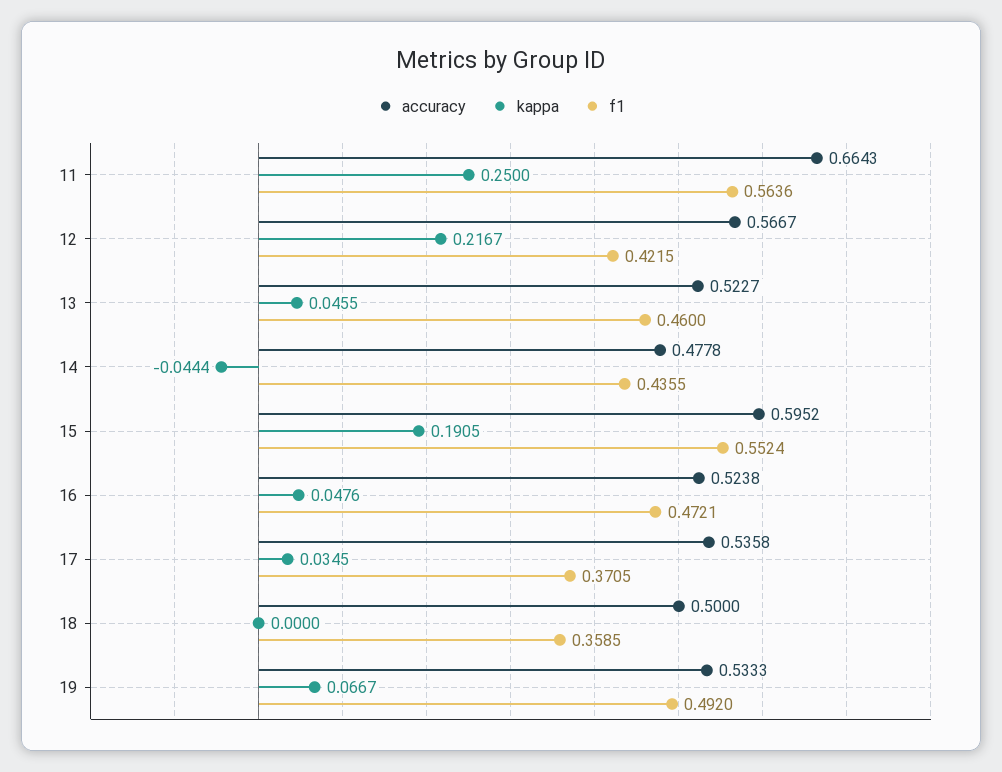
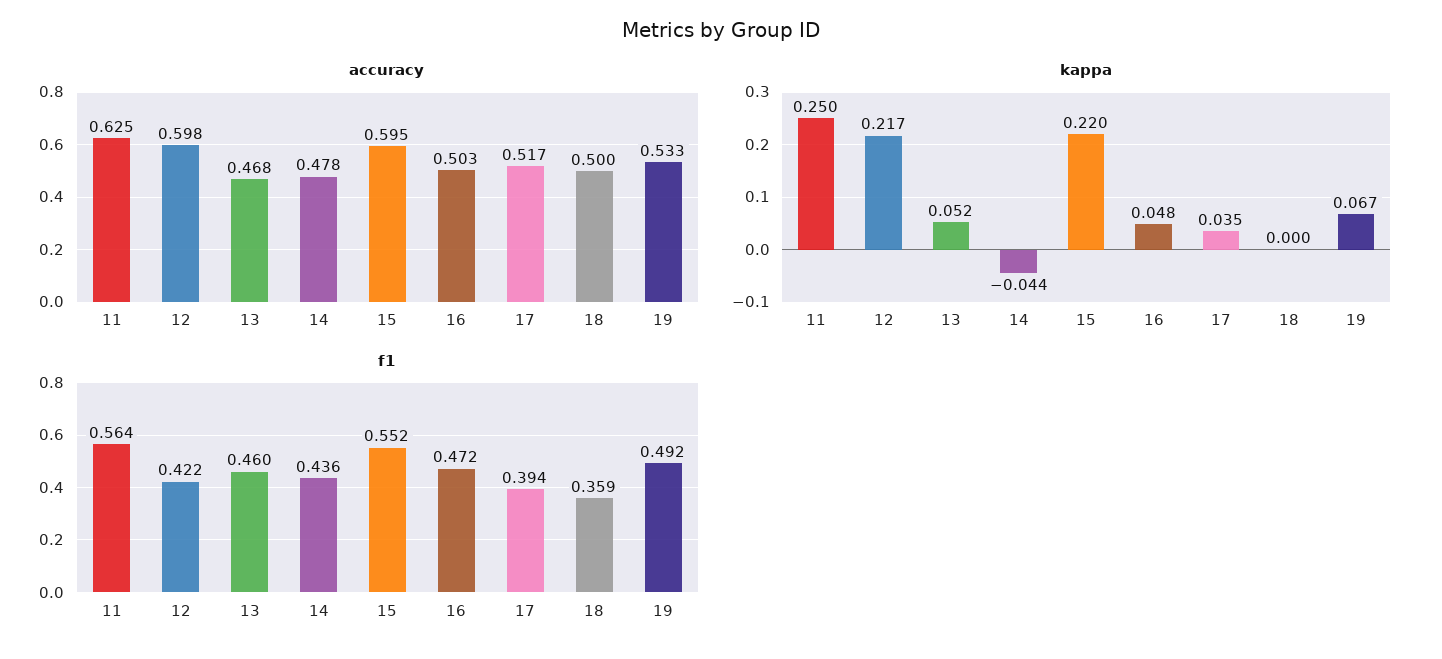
  {
    "accuracy": {
-     "11": 0.6643,
+     "11": 0.625,
-     "12": 0.5667,
+     "12": 0.598,
-     "13": 0.5227,
+     "13": 0.468,
      "14": 0.4778,
      "15": 0.5952,
-     "16": 0.5238,
+     "16": 0.503,
-     "17": 0.5358,
+     "17": 0.517,
      "18": 0.5,
      "19": 0.5333
    },
    "kappa": {
      "11": 0.25,
      "12": 0.2167,
-     "13": 0.0455,
+     "13": 0.052,
      "14": -0.0444,
-     "15": 0.1905,
+     "15": 0.22,
      "16": 0.0476,
      "17": 0.0345,
      "18": 0,
      "19": 0.0667
    },
    "f1": {
      "11": 0.5636,
      "12": 0.4215,
      "13": 0.46,
      "14": 0.4355,
      "15": 0.5524,
      "16": 0.4721,
-     "17": 0.3705,
+     "17": 0.394,
      "18": 0.3585,
      "19": 0.492
    }
  }

